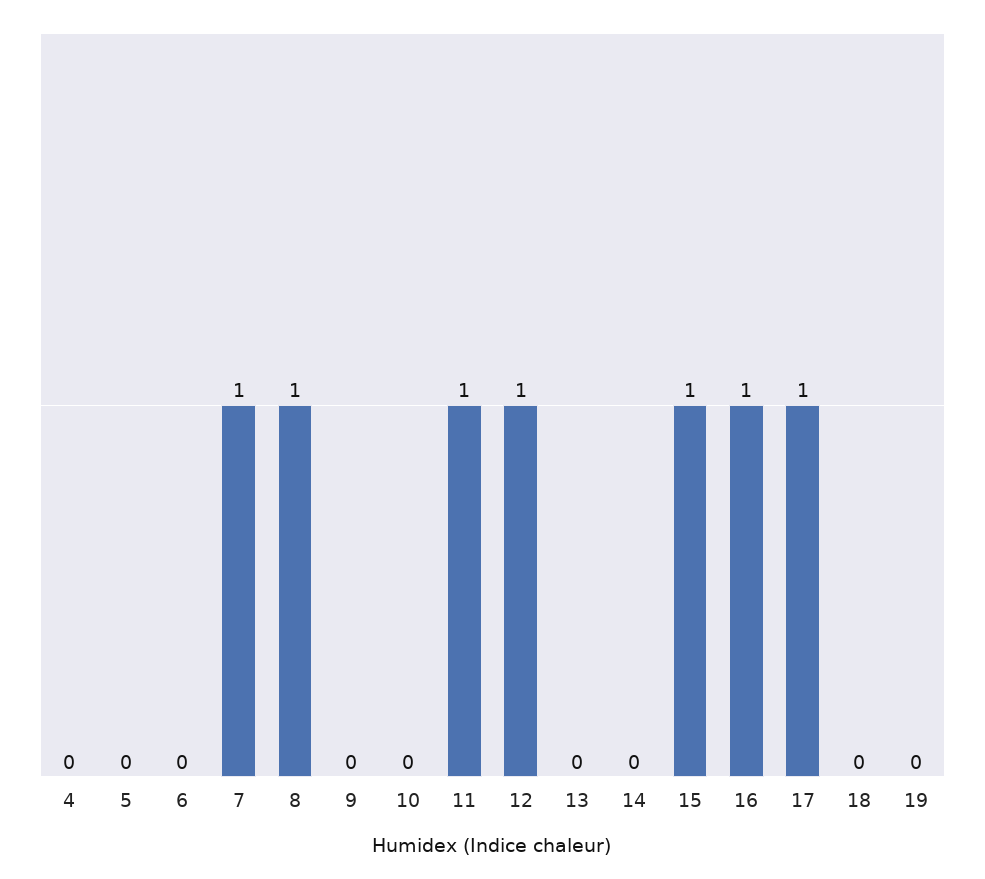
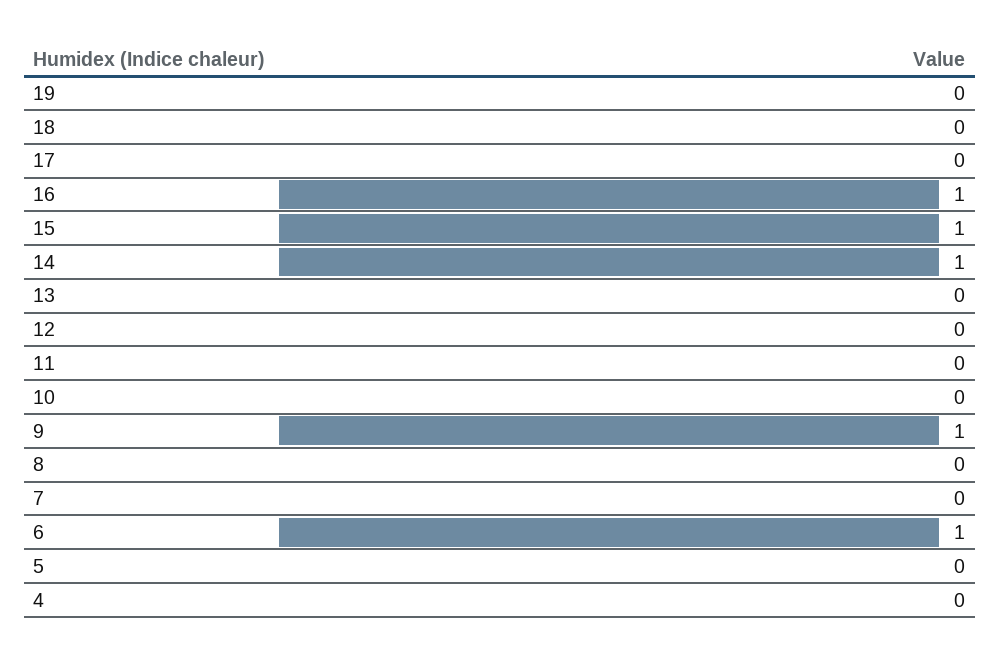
  {
    "4": 0,
    "5": 0,
-   "6": 0,
+   "6": 1,
-   "7": 1,
+   "7": 0,
-   "8": 1,
+   "8": 0,
-   "9": 0,
+   "9": 1,
    "10": 0,
-   "11": 1,
+   "11": 0,
-   "12": 1,
+   "12": 0,
    "13": 0,
-   "14": 0,
+   "14": 1,
    "15": 1,
    "16": 1,
-   "17": 1,
+   "17": 0,
    "18": 0,
    "19": 0
  }

